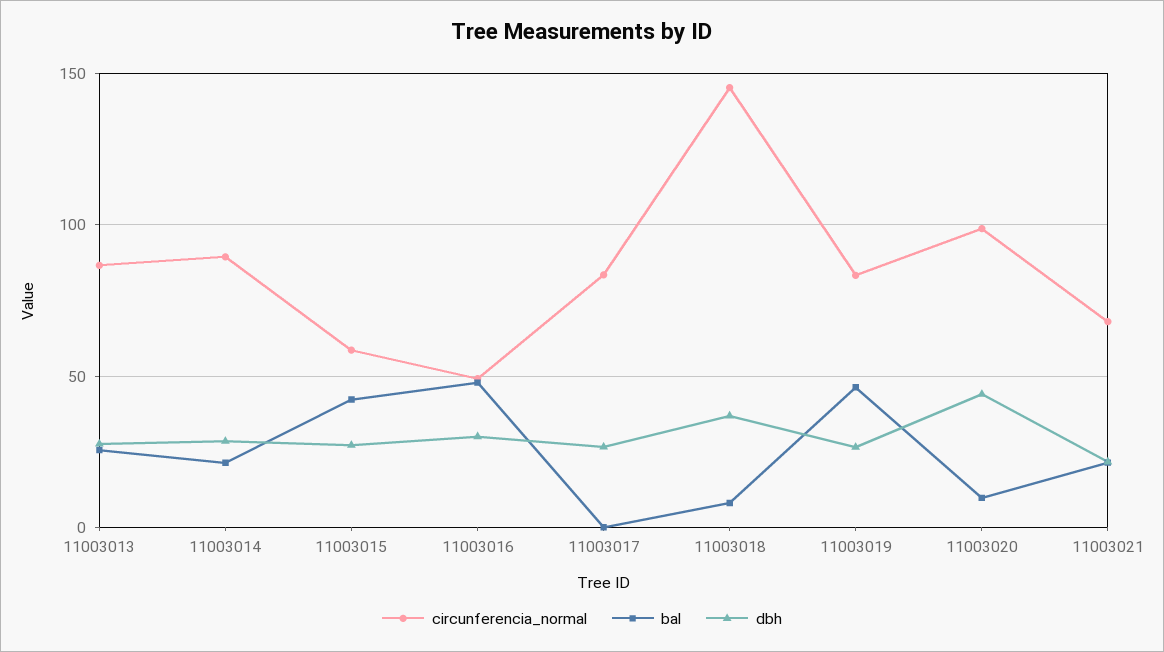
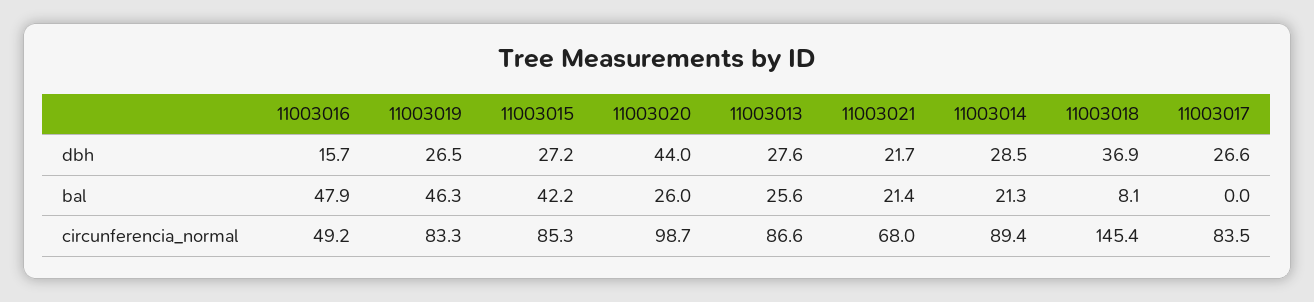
  {
    "circunferencia_normal": {
      "11003013": 86.6,
      "11003014": 89.4,
-     "11003015": 60,
+     "11003015": 85.3,
      "11003016": 49.2,
      "11003017": 83.5,
      "11003018": 145.4,
      "11003019": 83.3,
      "11003020": 98.7,
      "11003021": 68
    },
    "bal": {
      "11003013": 25.6,
      "11003014": 21.3,
      "11003015": 42.2,
      "11003016": 47.9,
      "11003017": 0,
      "11003018": 8.1,
      "11003019": 46.3,
-     "11003020": 10,
+     "11003020": 26,
      "11003021": 21.4
    },
    "dbh": {
      "11003013": 27.6,
      "11003014": 28.5,
      "11003015": 27.2,
-     "11003016": 30,
+     "11003016": 15.7,
      "11003017": 26.6,
      "11003018": 36.9,
      "11003019": 26.5,
      "11003020": 44,
      "11003021": 21.7
    }
  }

